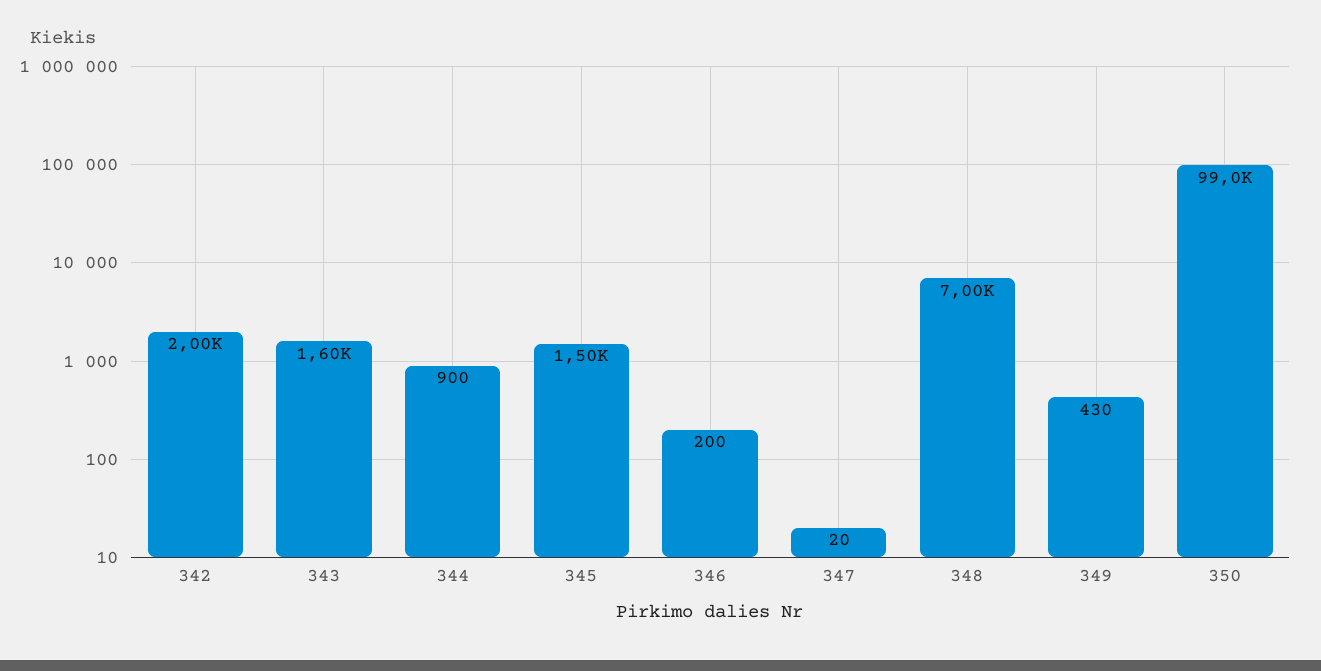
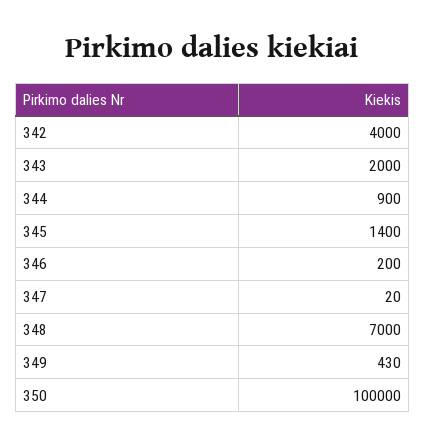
  {
-   "342": 2000,
+   "342": 4000,
-   "343": 1600,
+   "343": 2000,
    "344": 900,
-   "345": 1500,
+   "345": 1400,
    "346": 200,
    "347": 20,
    "348": 7000,
    "349": 430,
-   "350": 99000
+   "350": 100000
  }

